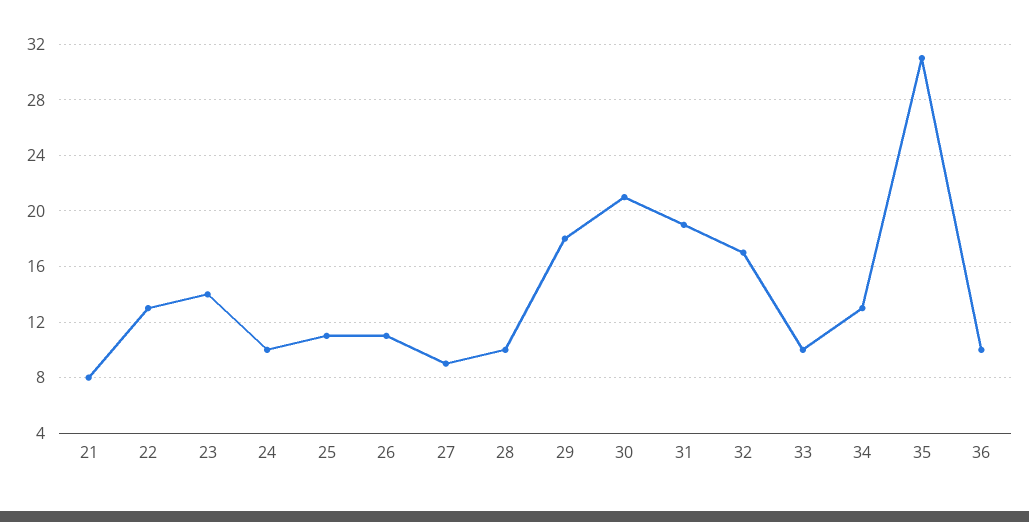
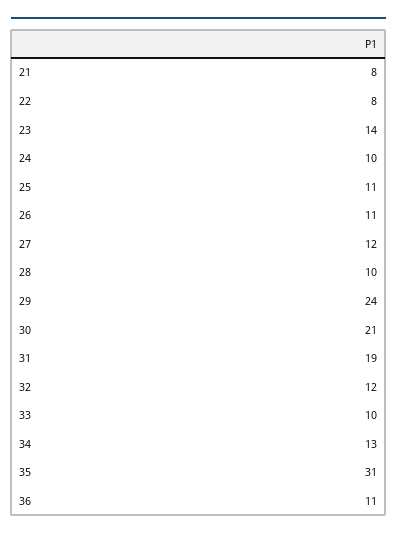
  {
    "21": 8,
-   "22": 13,
+   "22": 8,
    "23": 14,
    "24": 10,
    "25": 11,
    "26": 11,
-   "27": 9,
+   "27": 12,
    "28": 10,
-   "29": 18,
+   "29": 24,
    "30": 21,
    "31": 19,
-   "32": 17,
+   "32": 12,
    "33": 10,
    "34": 13,
    "35": 31,
-   "36": 10
+   "36": 11
  }

